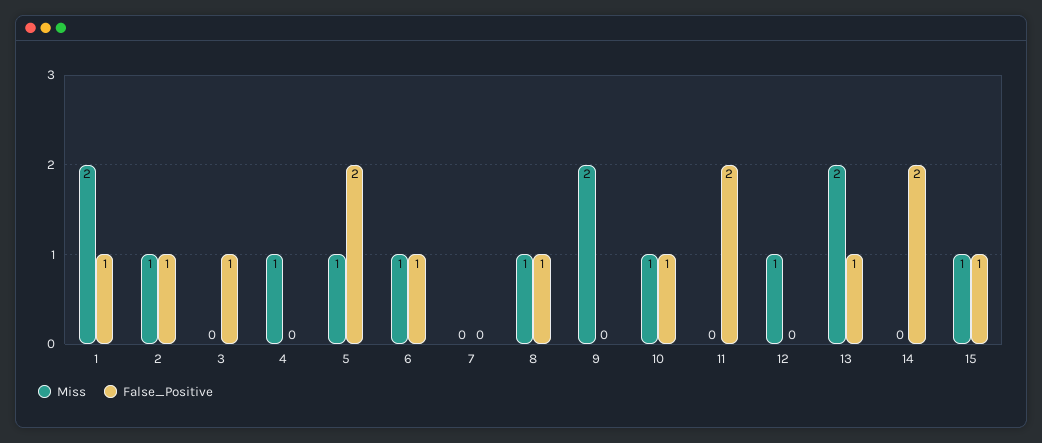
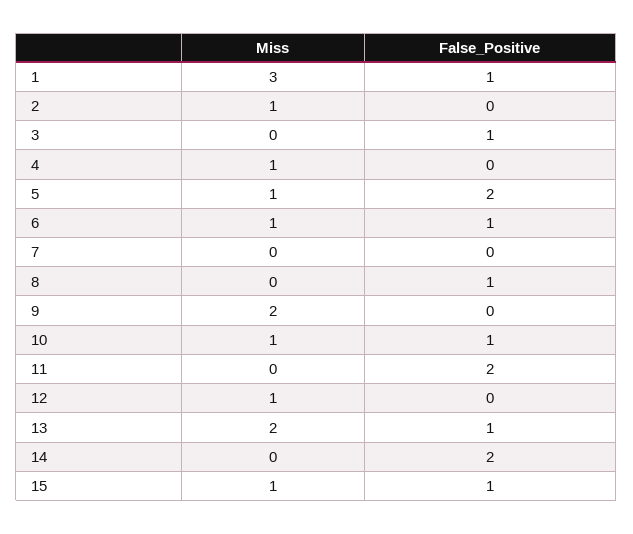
  {
    "Miss": {
-     "1": 2,
+     "1": 3,
      "2": 1,
      "3": 0,
      "4": 1,
      "5": 1,
      "6": 1,
      "7": 0,
-     "8": 1,
+     "8": 0,
      "9": 2,
      "10": 1,
      "11": 0,
      "12": 1,
      "13": 2,
      "14": 0,
      "15": 1
    },
    "False_Positive": {
      "1": 1,
-     "2": 1,
+     "2": 0,
      "3": 1,
      "4": 0,
      "5": 2,
      "6": 1,
      "7": 0,
      "8": 1,
      "9": 0,
      "10": 1,
      "11": 2,
      "12": 0,
      "13": 1,
      "14": 2,
      "15": 1
    }
  }

